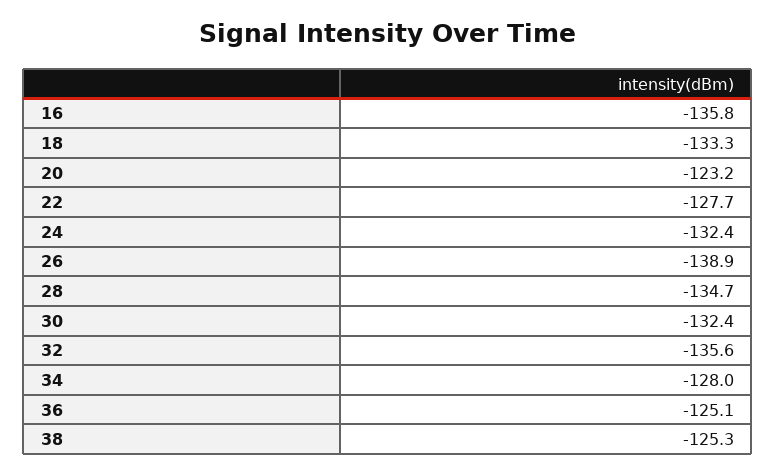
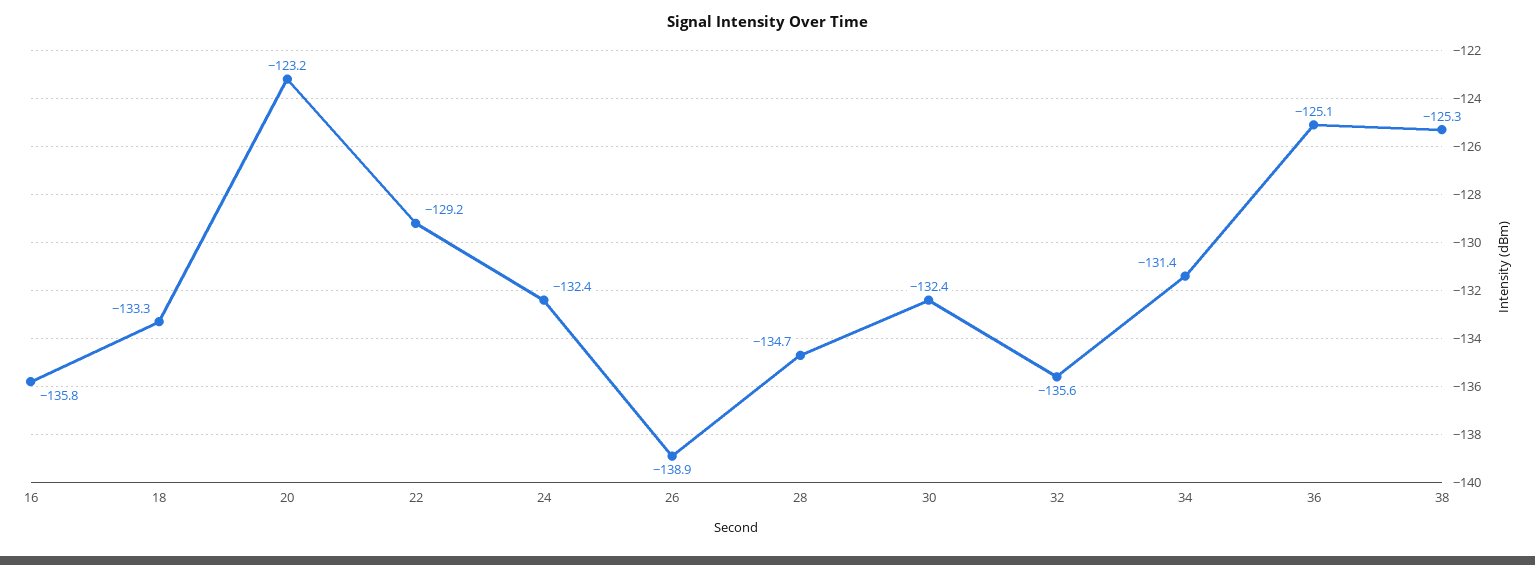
  {
    "16": -135.8,
    "18": -133.3,
    "20": -123.2,
-   "22": -127.7,
+   "22": -129.2,
    "24": -132.4,
    "26": -138.9,
    "28": -134.7,
    "30": -132.4,
    "32": -135.6,
-   "34": -128,
+   "34": -131.4,
    "36": -125.1,
    "38": -125.3
  }

